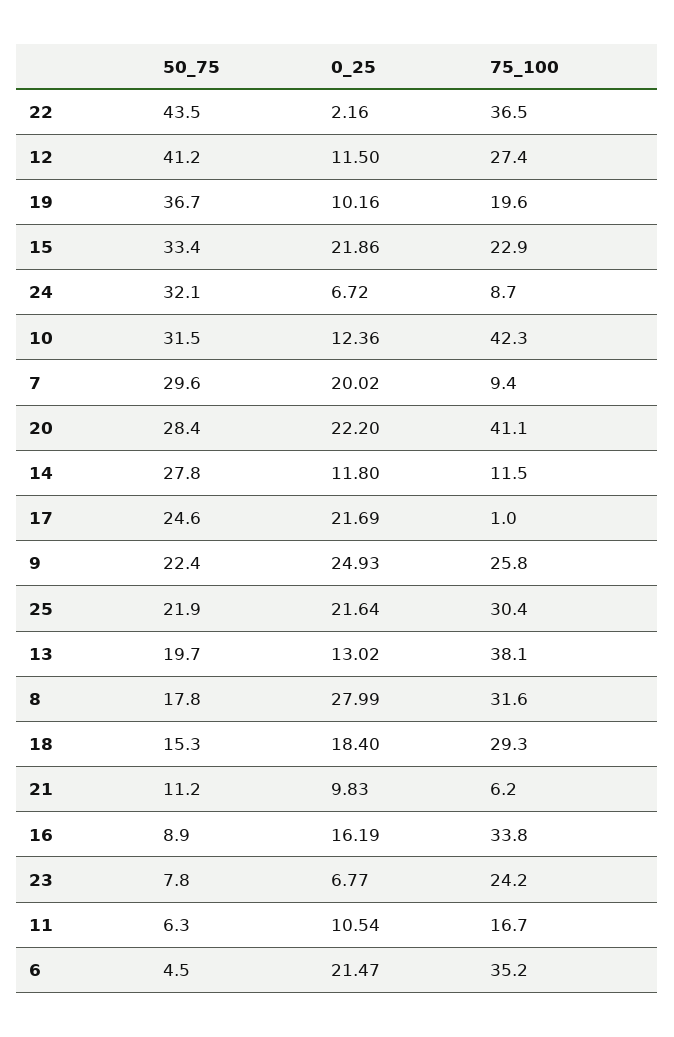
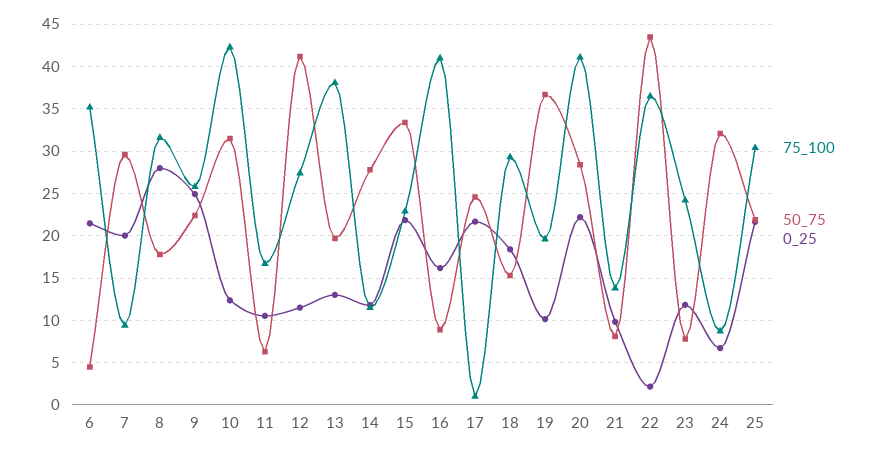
  {
    "50_75": {
      "22": 43.5,
      "12": 41.2,
      "19": 36.7,
      "15": 33.4,
      "24": 32.1,
      "10": 31.5,
      "7": 29.6,
      "20": 28.4,
      "14": 27.8,
      "17": 24.6,
      "9": 22.4,
      "25": 21.9,
      "13": 19.7,
      "8": 17.8,
      "18": 15.3,
-     "21": 11.2,
+     "21": 8,
      "16": 8.9,
      "23": 7.8,
      "11": 6.3,
      "6": 4.5
    },
    "0_25": {
      "22": 2.16,
      "12": 11.5,
      "19": 10.16,
      "15": 21.86,
      "24": 6.72,
      "10": 12.36,
      "7": 20.02,
      "20": 22.2,
      "14": 11.8,
      "17": 21.69,
      "9": 24.93,
      "25": 21.64,
      "13": 13.02,
      "8": 27.99,
      "18": 18.4,
      "21": 9.83,
      "16": 16.19,
-     "23": 6.77,
+     "23": 12,
      "11": 10.54,
      "6": 21.47
    },
    "75_100": {
      "22": 36.5,
      "12": 27.4,
      "19": 19.6,
      "15": 22.9,
      "24": 8.7,
      "10": 42.3,
      "7": 9.4,
      "20": 41.1,
      "14": 11.5,
      "17": 1,
      "9": 25.8,
      "25": 30.4,
      "13": 38.1,
      "8": 31.6,
      "18": 29.3,
-     "21": 6.2,
+     "21": 14,
-     "16": 33.8,
+     "16": 41,
      "23": 24.2,
      "11": 16.7,
      "6": 35.2
    }
  }

